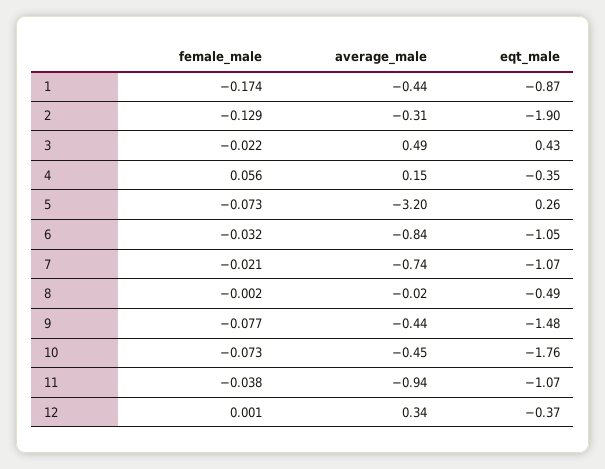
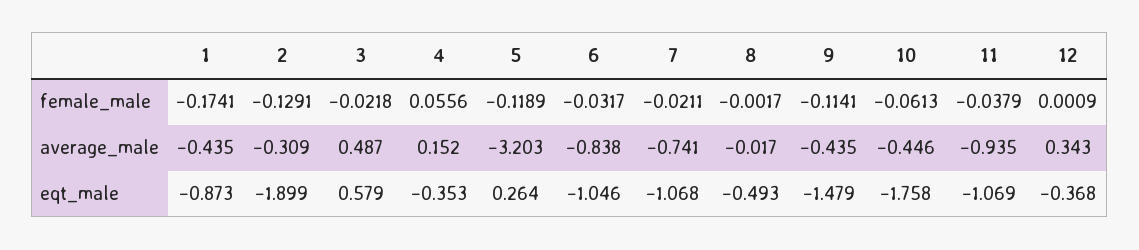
  {
    "female_male": {
      "1": -0.1741,
      "2": -0.1291,
      "3": -0.0218,
      "4": 0.0556,
-     "5": -0.073,
+     "5": -0.1189,
      "6": -0.0317,
      "7": -0.0211,
      "8": -0.0017,
-     "9": -0.077,
+     "9": -0.1141,
-     "10": -0.073,
+     "10": -0.0613,
      "11": -0.0379,
      "12": 0.0009
    },
    "average_male": {
      "1": -0.435,
      "2": -0.309,
      "3": 0.487,
      "4": 0.152,
      "5": -3.203,
      "6": -0.838,
      "7": -0.741,
      "8": -0.017,
      "9": -0.435,
      "10": -0.446,
      "11": -0.935,
      "12": 0.343
    },
    "eqt_male": {
      "1": -0.873,
      "2": -1.899,
-     "3": 0.43,
+     "3": 0.579,
      "4": -0.353,
      "5": 0.264,
      "6": -1.046,
      "7": -1.068,
      "8": -0.493,
      "9": -1.479,
      "10": -1.758,
      "11": -1.069,
      "12": -0.368
    }
  }

